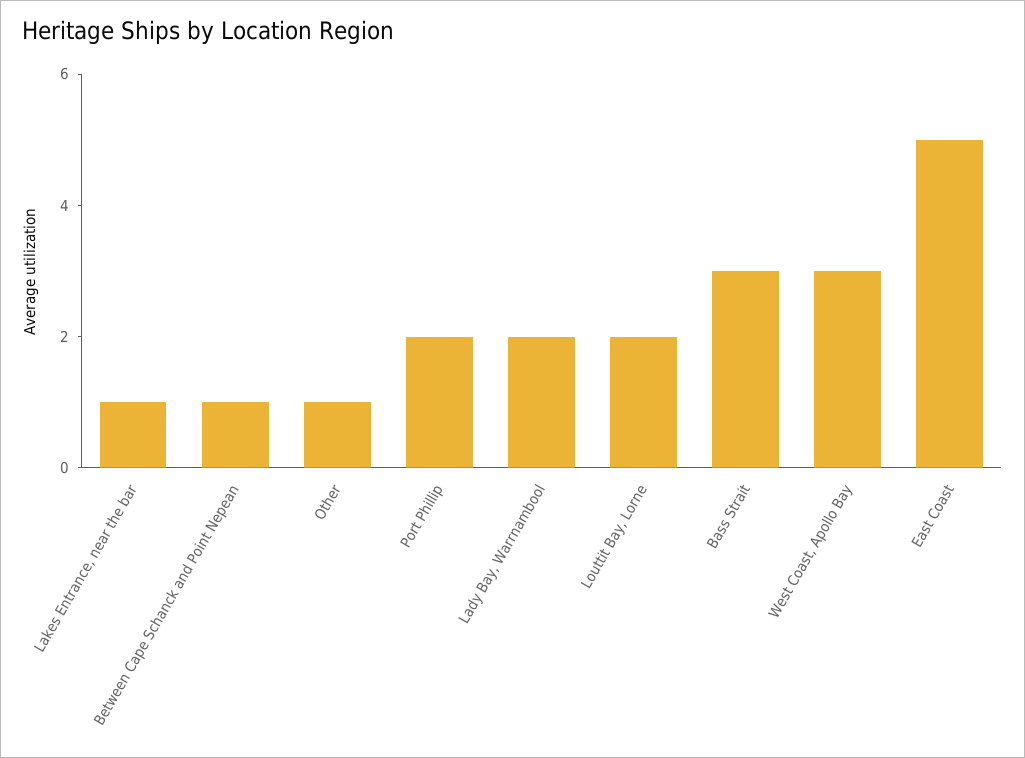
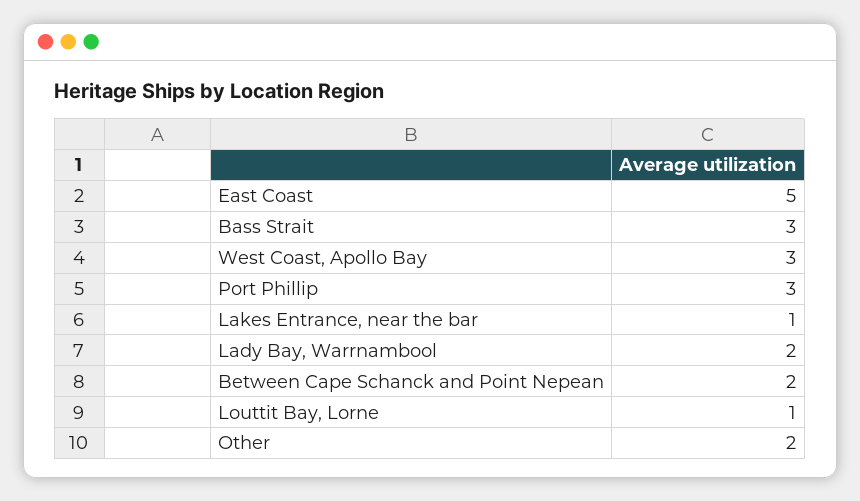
  {
    "Lakes Entrance, near the bar": 1,
-   "Between Cape Schanck and Point Nepean": 1,
+   "Between Cape Schanck and Point Nepean": 2,
-   "Other": 1,
+   "Other": 2,
-   "Port Phillip": 2,
+   "Port Phillip": 3,
    "Lady Bay, Warrnambool": 2,
-   "Louttit Bay, Lorne": 2,
+   "Louttit Bay, Lorne": 1,
    "Bass Strait": 3,
    "West Coast, Apollo Bay": 3,
    "East Coast": 5
  }

